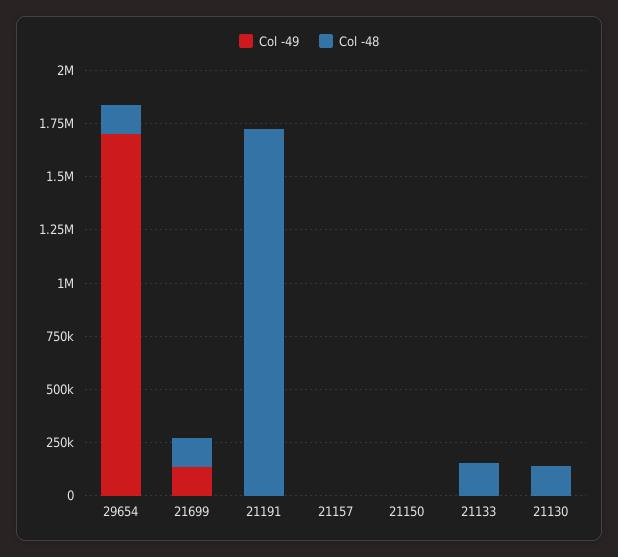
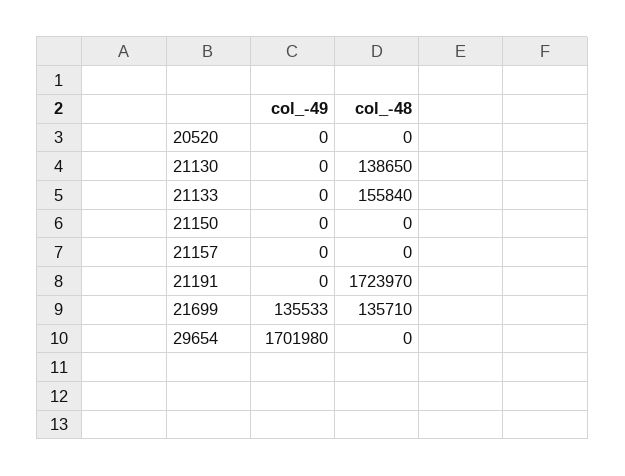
  {
    "Col -49": {
      "29654": 1701980,
      "21699": 135533,
      "21191": 0,
      "21157": 0,
      "21150": 0,
      "21133": 0,
-     "21130": 0
+     "21130": 0,
+     "20520": 0
    },
    "Col -48": {
-     "29654": 150000,
+     "29654": 0,
      "21699": 135710,
      "21191": 1723970,
      "21157": 0,
      "21150": 0,
      "21133": 155840,
-     "21130": 138650
+     "21130": 138650,
+     "20520": 0
    }
  }

